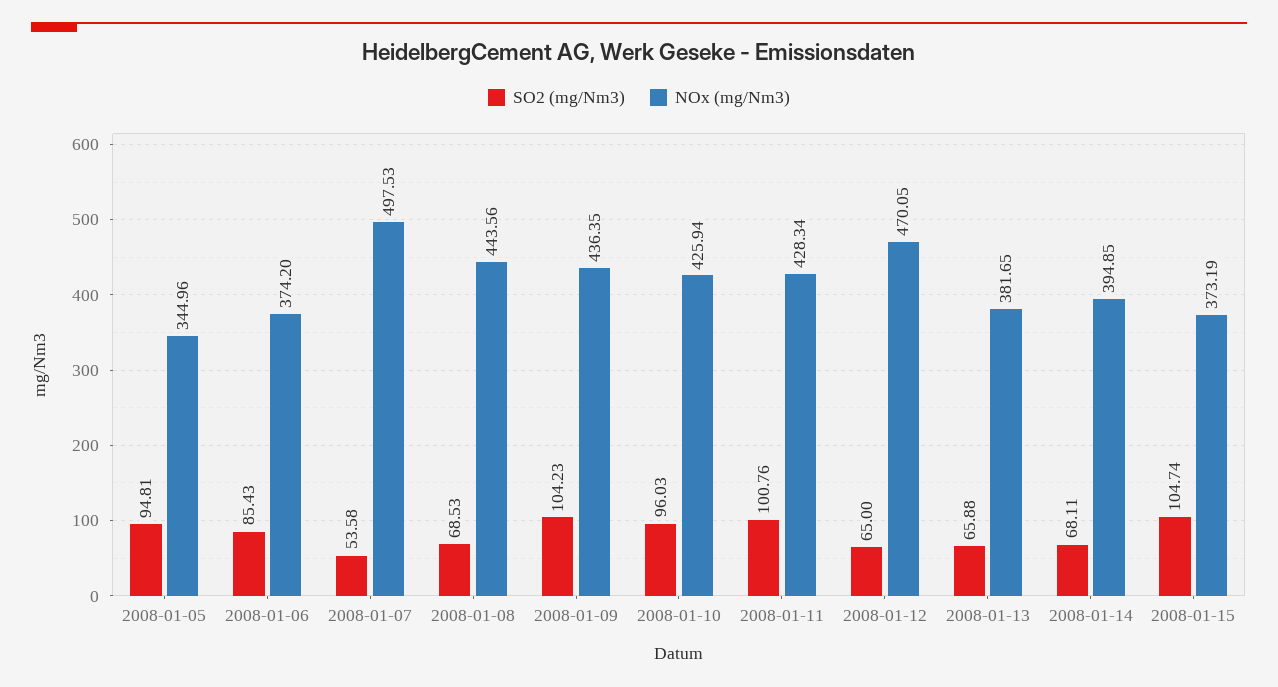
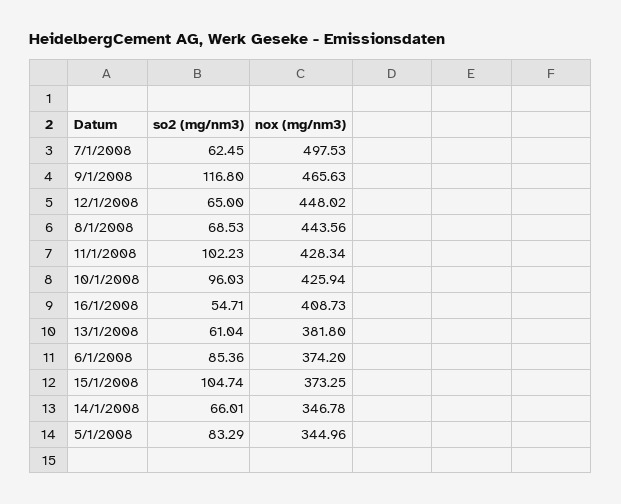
  {
    "SO2 (mg/Nm3)": {
-     "2008-01-05": 94.81,
+     "2008-01-05": 83.29,
-     "2008-01-06": 85.43,
+     "2008-01-06": 85.36,
-     "2008-01-07": 53.58,
+     "2008-01-07": 62.45,
      "2008-01-08": 68.53,
-     "2008-01-09": 104.23,
+     "2008-01-09": 116.8,
      "2008-01-10": 96.03,
-     "2008-01-11": 100.76,
+     "2008-01-11": 102.23,
      "2008-01-12": 65,
-     "2008-01-13": 65.88,
+     "2008-01-13": 61.04,
-     "2008-01-14": 68.11,
+     "2008-01-14": 66.01,
-     "2008-01-15": 104.74
+     "2008-01-15": 104.74,
+     "16/1/2008": 54.71
    },
    "NOx (mg/Nm3)": {
      "2008-01-05": 344.96,
      "2008-01-06": 374.2,
      "2008-01-07": 497.53,
      "2008-01-08": 443.56,
-     "2008-01-09": 436.35,
+     "2008-01-09": 465.63,
      "2008-01-10": 425.94,
      "2008-01-11": 428.34,
-     "2008-01-12": 470.05,
+     "2008-01-12": 448.02,
-     "2008-01-13": 381.65,
+     "2008-01-13": 381.8,
-     "2008-01-14": 394.85,
+     "2008-01-14": 346.78,
-     "2008-01-15": 373.19
+     "2008-01-15": 373.25,
+     "16/1/2008": 408.73
    }
  }

